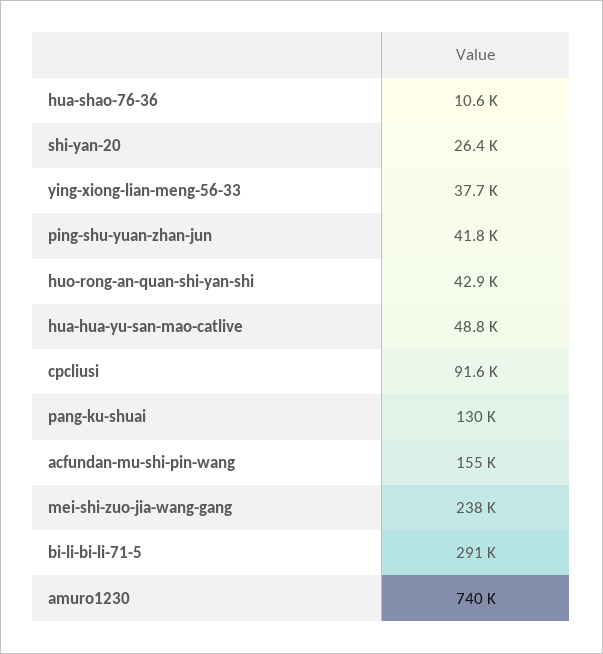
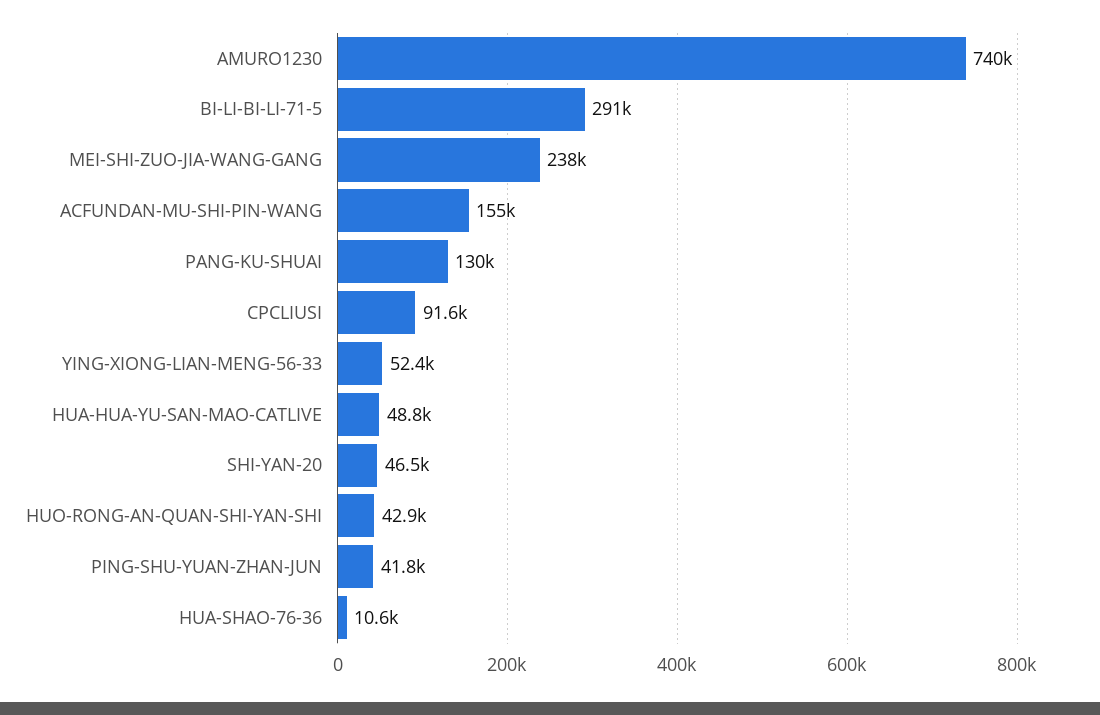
  {
    "hua-shao-76-36": 10600,
-   "shi-yan-20": 26400,
+   "shi-yan-20": 46500,
-   "ying-xiong-lian-meng-56-33": 37700,
+   "ying-xiong-lian-meng-56-33": 52400,
    "ping-shu-yuan-zhan-jun": 41800,
    "huo-rong-an-quan-shi-yan-shi": 42900,
    "hua-hua-yu-san-mao-catlive": 48800,
    "cpcliusi": 91600,
    "pang-ku-shuai": 130000,
    "acfundan-mu-shi-pin-wang": 155000,
    "mei-shi-zuo-jia-wang-gang": 238000,
    "bi-li-bi-li-71-5": 291000,
    "amuro1230": 740000
  }

